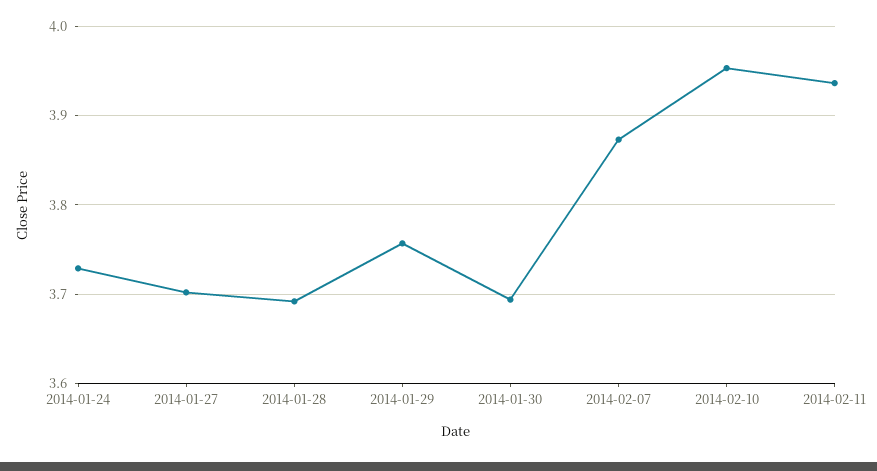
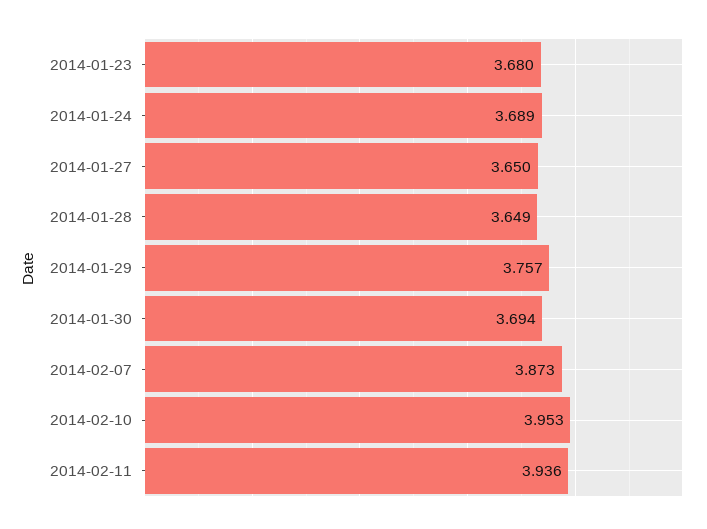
  {
-   "2014-01-24": 3.73,
+   "2014-01-24": 3.689,
-   "2014-01-27": 3.7,
+   "2014-01-27": 3.65,
-   "2014-01-28": 3.69,
+   "2014-01-28": 3.649,
    "2014-01-29": 3.757,
    "2014-01-30": 3.694,
    "2014-02-07": 3.873,
    "2014-02-10": 3.953,
-   "2014-02-11": 3.936
+   "2014-02-11": 3.936,
+   "2014-01-23": 3.68
  }

